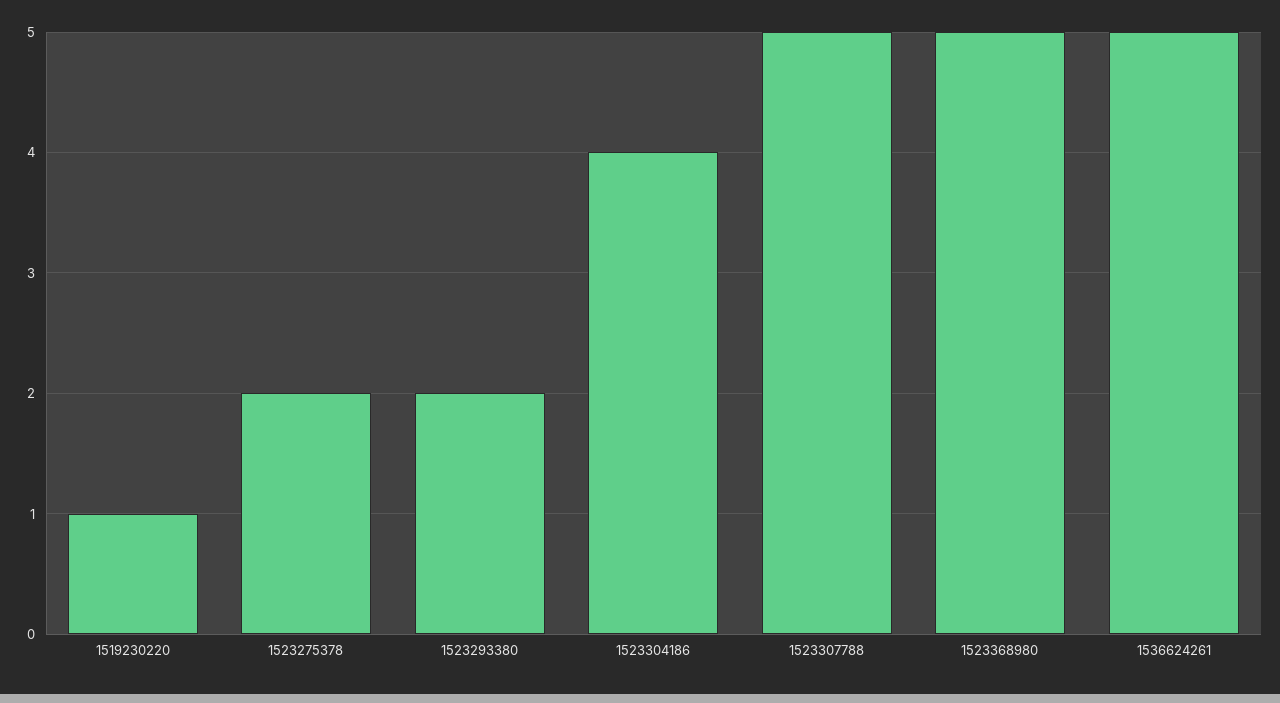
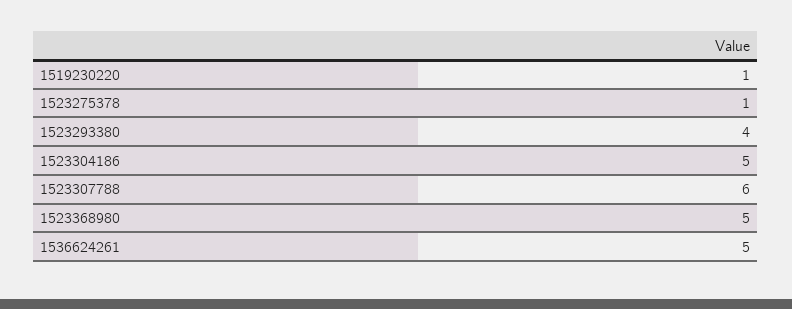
  {
    "1519230220": 1,
-   "1523275378": 2,
+   "1523275378": 1,
-   "1523293380": 2,
+   "1523293380": 4,
-   "1523304186": 4,
+   "1523304186": 5,
-   "1523307788": 5,
+   "1523307788": 6,
    "1523368980": 5,
    "1536624261": 5
  }

